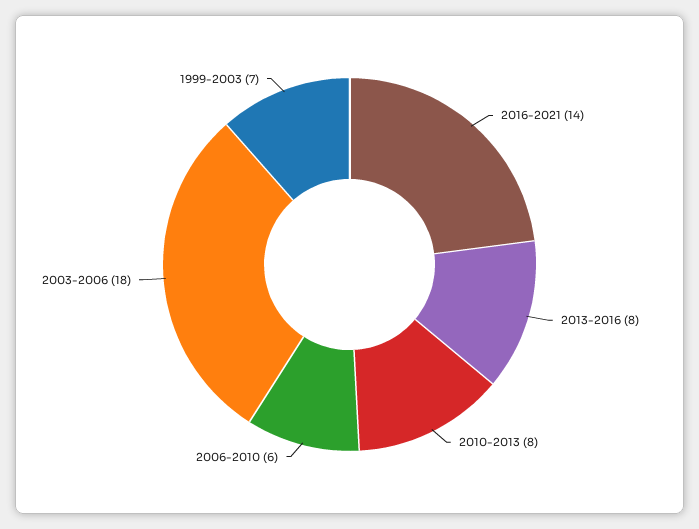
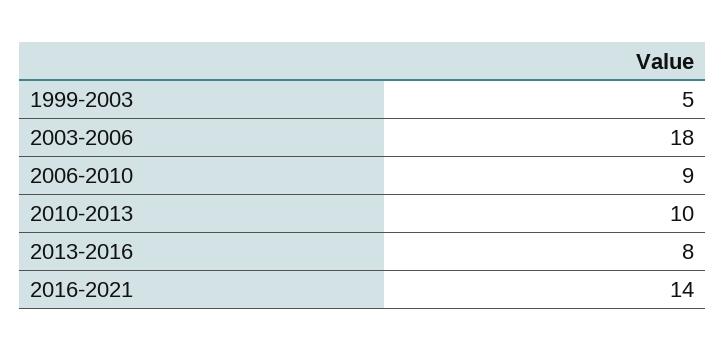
  {
    "2016-2021": 14,
    "2013-2016": 8,
-   "2010-2013": 8,
+   "2010-2013": 10,
-   "2006-2010": 6,
+   "2006-2010": 9,
    "2003-2006": 18,
-   "1999-2003": 7
+   "1999-2003": 5
  }

